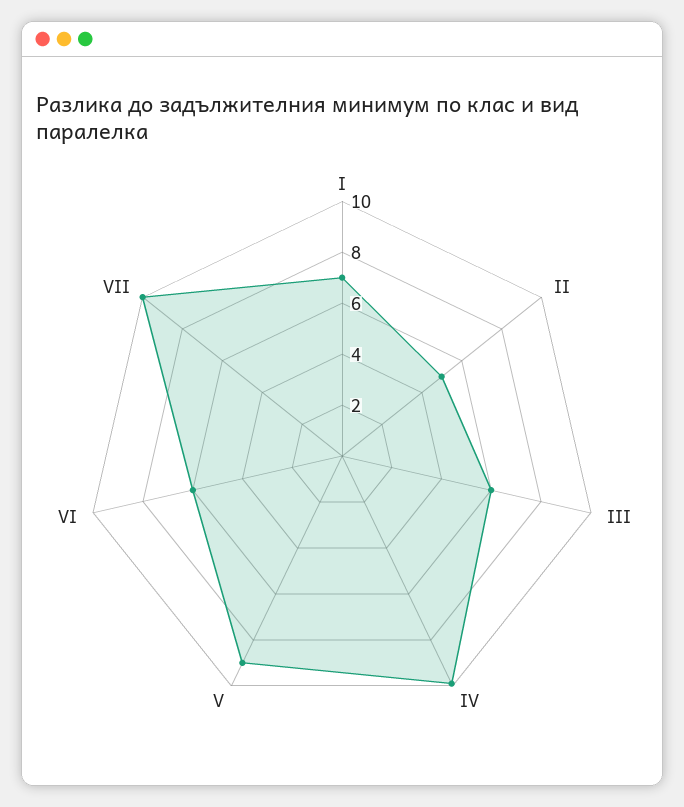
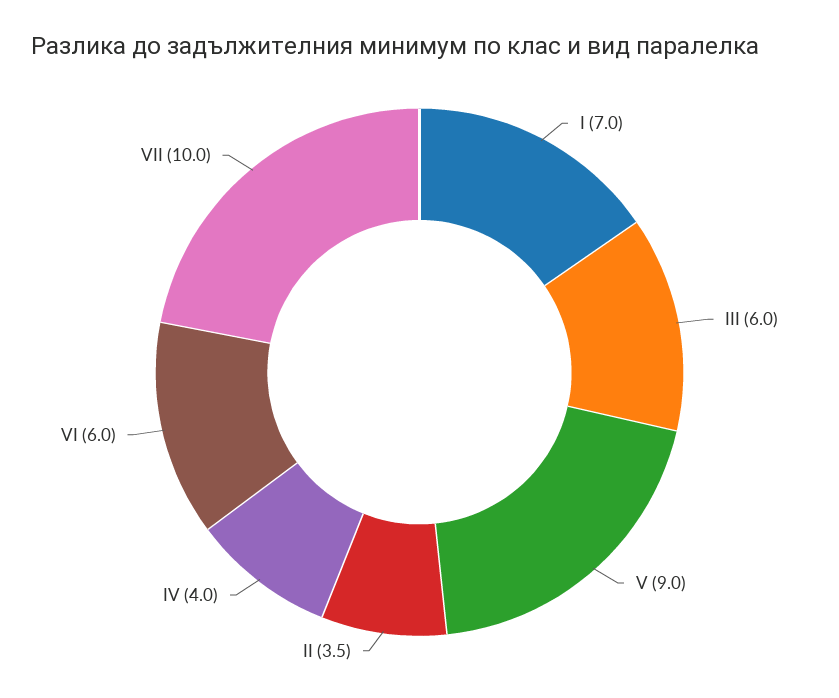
  {
    "I": 7,
-   "II": 5,
+   "II": 3.5,
    "III": 6,
-   "IV": 10,
+   "IV": 4,
    "V": 9,
    "VI": 6,
    "VII": 10
  }

